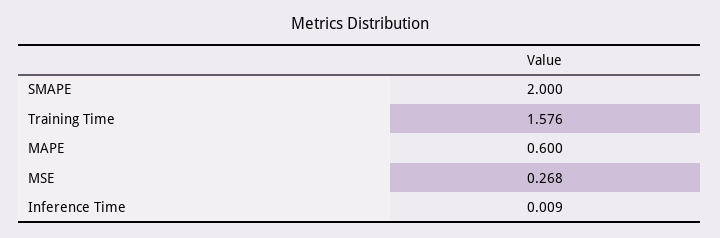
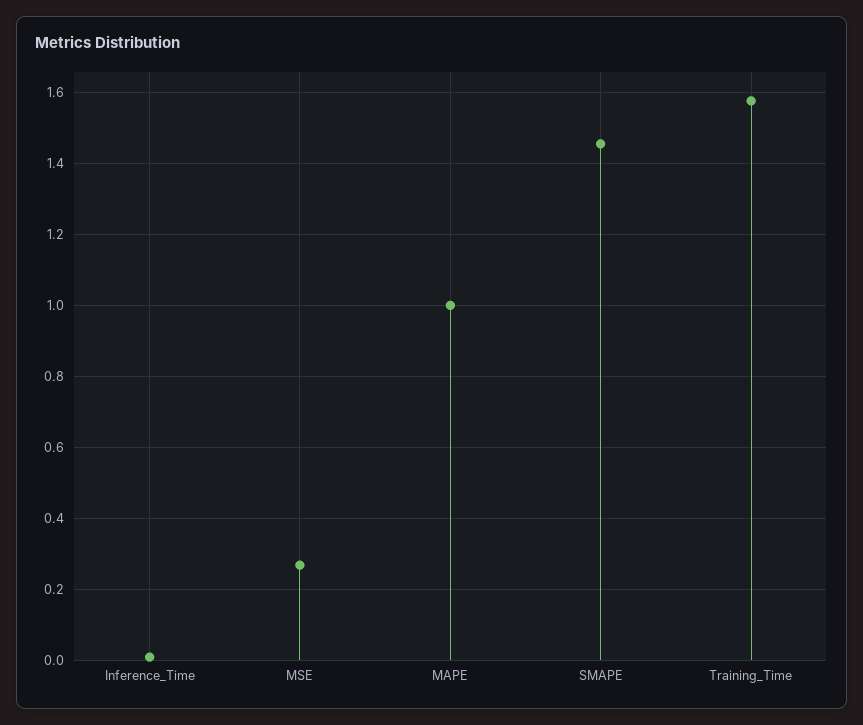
  {
-   "SMAPE": 2,
+   "SMAPE": 1.46,
    "Training Time": 1.576,
-   "MAPE": 0.6,
+   "MAPE": 1,
    "MSE": 0.268,
    "Inference Time": 0.009
  }

